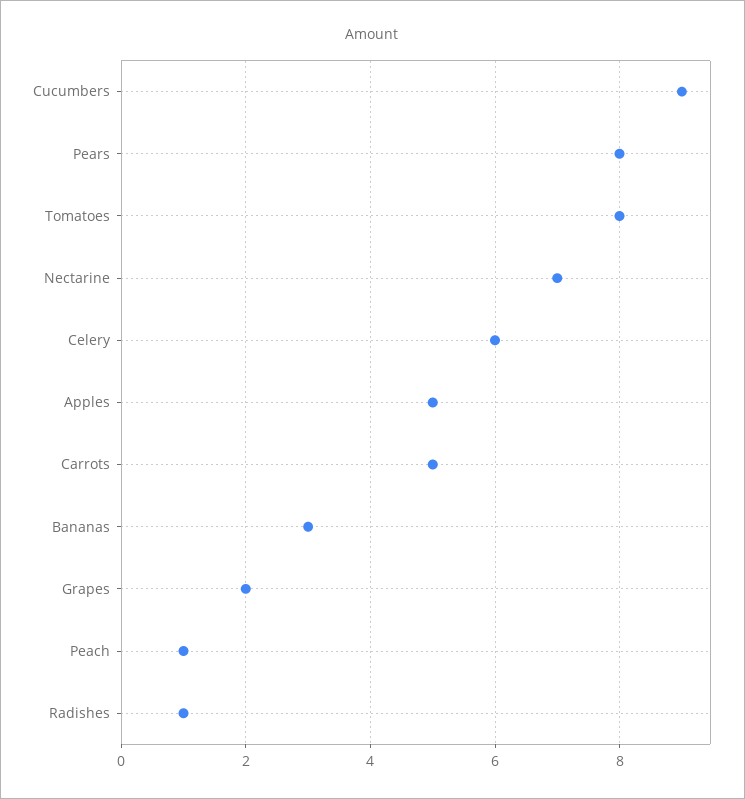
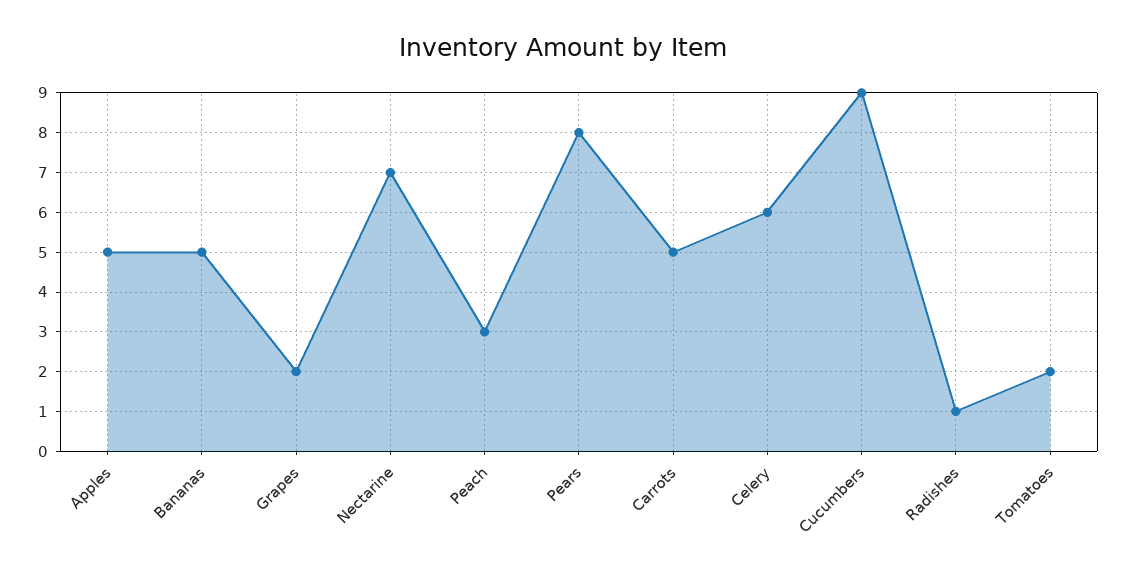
  {
    "Cucumbers": 9,
    "Pears": 8,
-   "Tomatoes": 8,
+   "Tomatoes": 2,
    "Nectarine": 7,
    "Celery": 6,
    "Apples": 5,
    "Carrots": 5,
-   "Bananas": 3,
+   "Bananas": 5,
    "Grapes": 2,
-   "Peach": 1,
+   "Peach": 3,
    "Radishes": 1
  }

